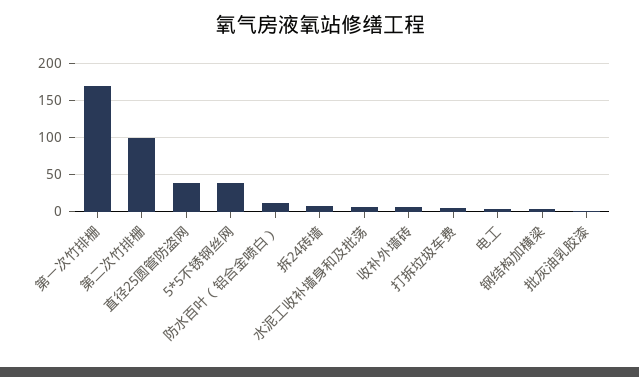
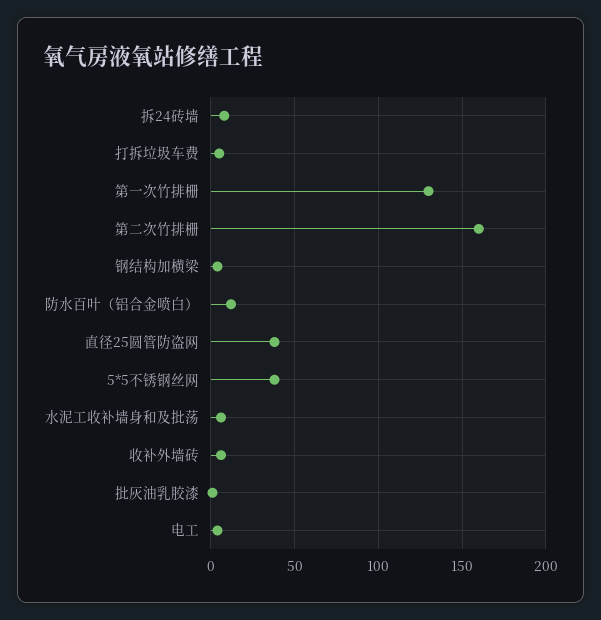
  {
-   "第一次竹排栅": 170,
+   "第一次竹排栅": 130,
-   "第二次竹排栅": 100,
+   "第二次竹排栅": 160,
    "直径25圆管防盗网": 40,
    "5*5不锈钢丝网": 40,
    "防水百叶（铝合金喷白）": 10,
    "拆24砖墙": 10,
    "水泥工收补墙身和及批荡": 5,
    "收补外墙砖": 5,
    "打拆垃圾车费": 5,
    "电工": 5,
    "钢结构加横梁": 5,
    "批灰油乳胶漆": 0
  }

